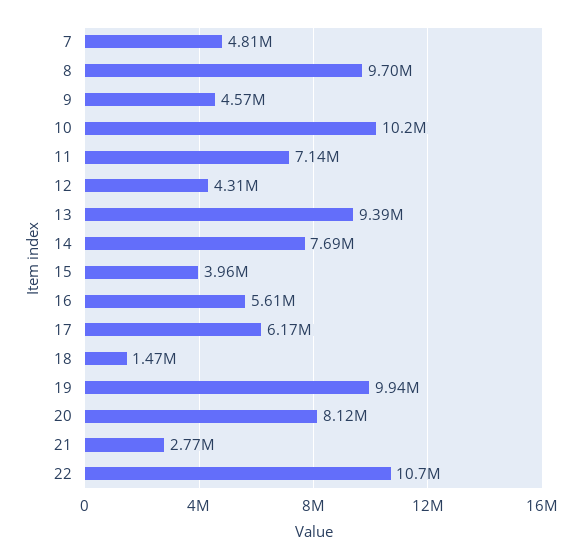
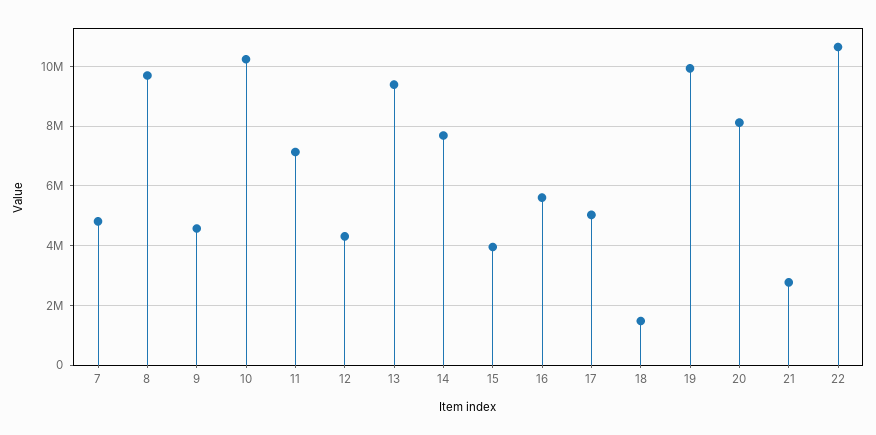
  {
    "7": 4810000,
    "8": 9700000,
    "9": 4570000,
    "10": 10200000,
    "11": 7140000,
    "12": 4310000,
    "13": 9390000,
    "14": 7690000,
    "15": 3960000,
    "16": 5610000,
-   "17": 6170000,
+   "17": 5000000,
    "18": 1470000,
    "19": 9940000,
    "20": 8120000,
    "21": 2770000,
    "22": 10700000
  }

